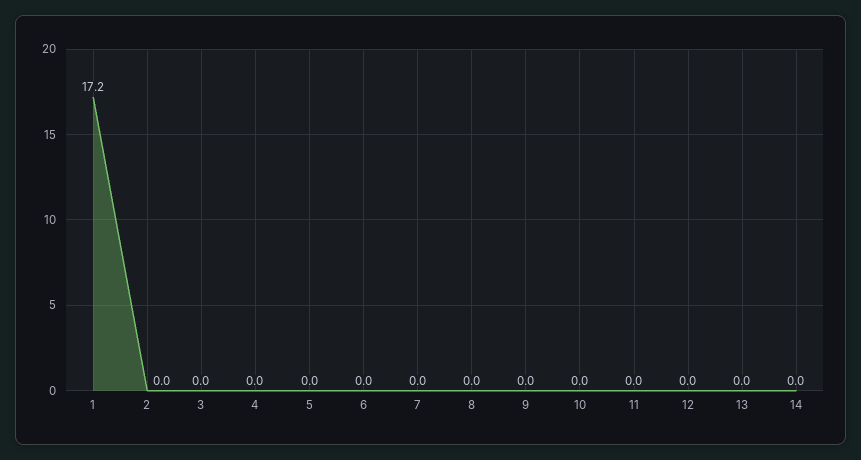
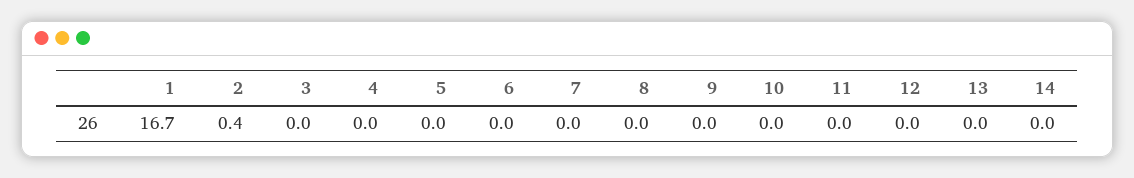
  {
-   "1": 17.2,
+   "1": 16.7,
-   "2": 0,
+   "2": 0.4,
    "3": 0,
    "4": 0,
    "5": 0,
    "6": 0,
    "7": 0,
    "8": 0,
    "9": 0,
    "10": 0,
    "11": 0,
    "12": 0,
    "13": 0,
    "14": 0
  }

